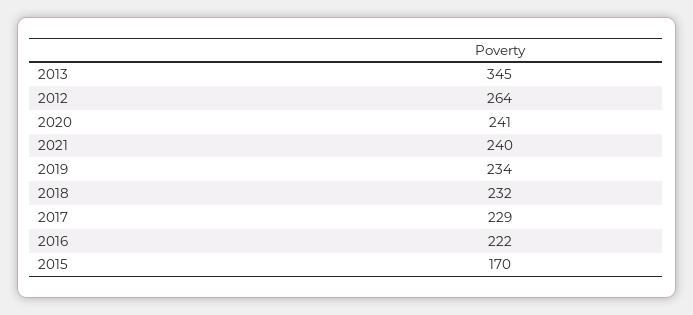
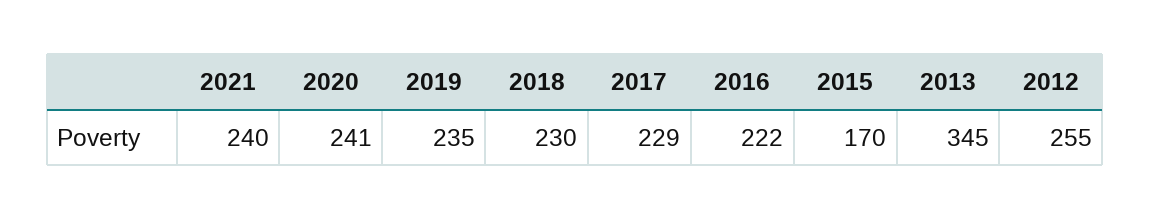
  {
    "2013": 345,
-   "2012": 264,
+   "2012": 255,
    "2020": 241,
    "2021": 240,
-   "2019": 234,
+   "2019": 235,
-   "2018": 232,
+   "2018": 230,
    "2017": 229,
    "2016": 222,
    "2015": 170
  }

